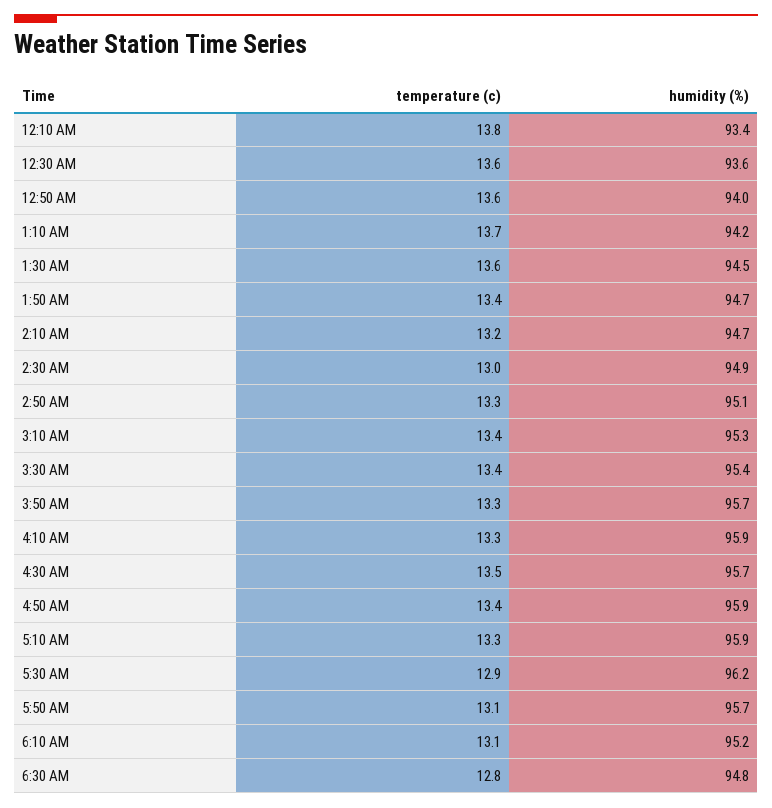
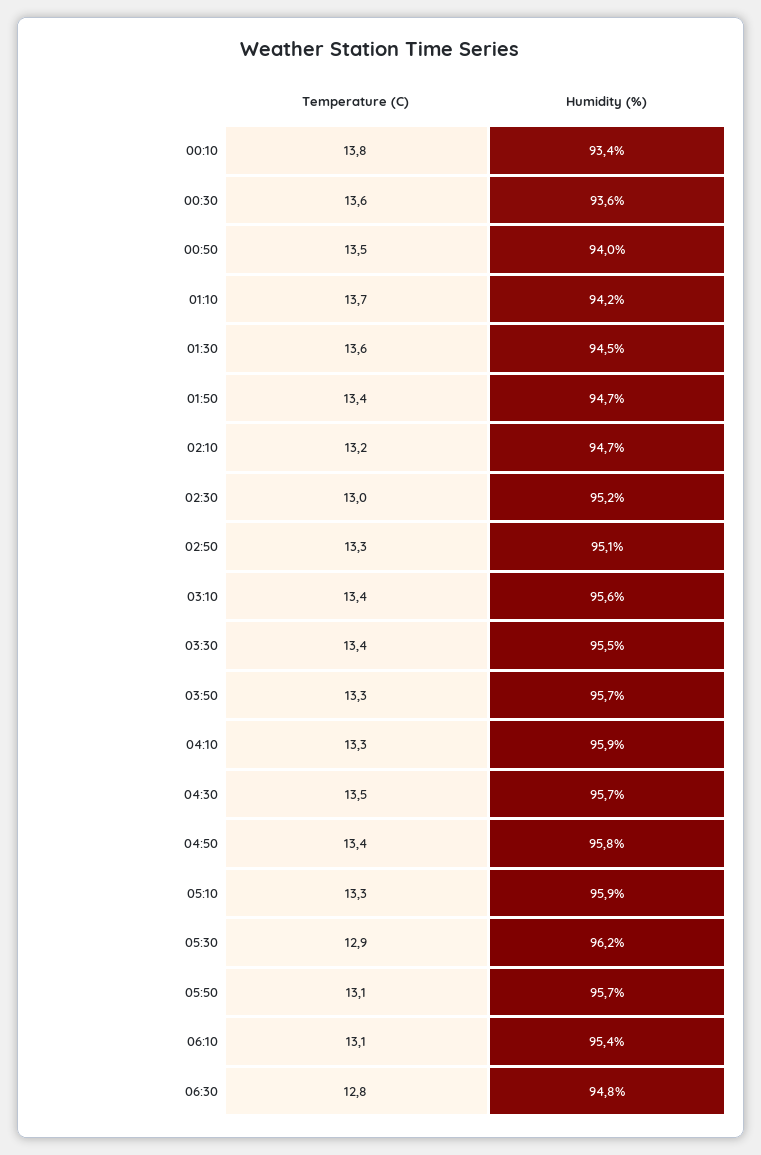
  {
    "temperature (c)": {
      "12:10 AM": 13.8,
      "12:30 AM": 13.6,
-     "12:50 AM": 13.6,
+     "12:50 AM": 13.5,
      "1:10 AM": 13.7,
      "1:30 AM": 13.6,
      "1:50 AM": 13.4,
      "2:10 AM": 13.2,
      "2:30 AM": 13,
      "2:50 AM": 13.3,
      "3:10 AM": 13.4,
      "3:30 AM": 13.4,
      "3:50 AM": 13.3,
      "4:10 AM": 13.3,
      "4:30 AM": 13.5,
      "4:50 AM": 13.4,
      "5:10 AM": 13.3,
      "5:30 AM": 12.9,
      "5:50 AM": 13.1,
      "6:10 AM": 13.1,
      "6:30 AM": 12.8
    },
    "humidity (%)": {
      "12:10 AM": 93.4,
      "12:30 AM": 93.6,
      "12:50 AM": 94,
      "1:10 AM": 94.2,
      "1:30 AM": 94.5,
      "1:50 AM": 94.7,
      "2:10 AM": 94.7,
-     "2:30 AM": 94.9,
+     "2:30 AM": 95.2,
      "2:50 AM": 95.1,
-     "3:10 AM": 95.3,
+     "3:10 AM": 95.6,
-     "3:30 AM": 95.4,
+     "3:30 AM": 95.5,
      "3:50 AM": 95.7,
      "4:10 AM": 95.9,
      "4:30 AM": 95.7,
-     "4:50 AM": 95.9,
+     "4:50 AM": 95.8,
      "5:10 AM": 95.9,
      "5:30 AM": 96.2,
      "5:50 AM": 95.7,
-     "6:10 AM": 95.2,
+     "6:10 AM": 95.4,
      "6:30 AM": 94.8
    }
  }

